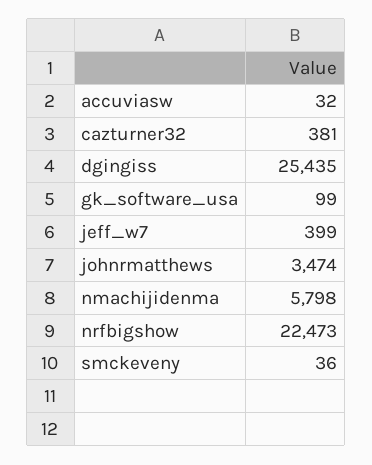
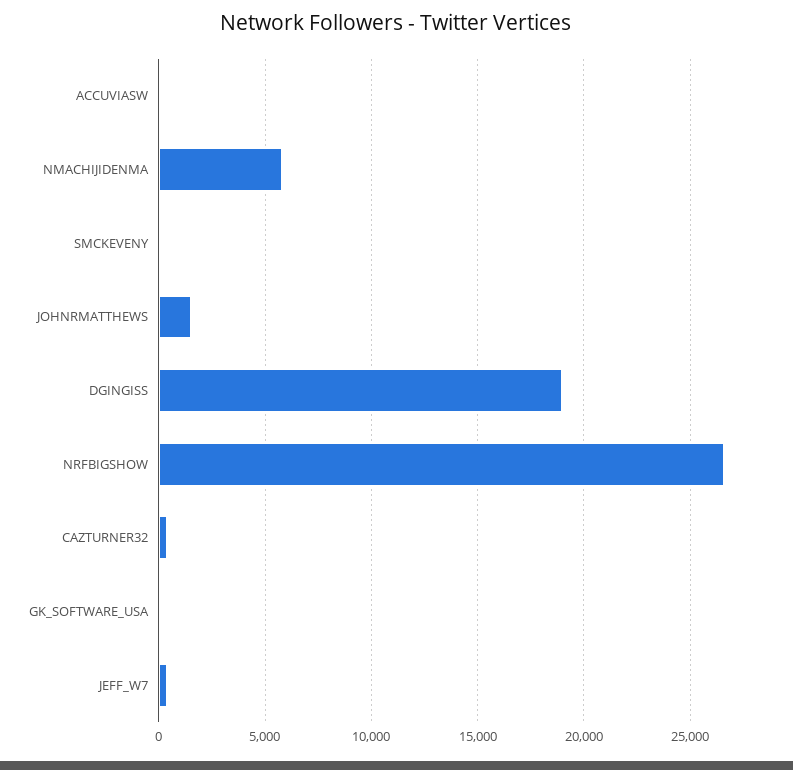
  {
    "accuviasw": 32,
    "cazturner32": 381,
-   "dgingiss": 25435,
+   "dgingiss": 19000,
    "gk_software_usa": 99,
    "jeff_w7": 399,
-   "johnrmatthews": 3474,
+   "johnrmatthews": 1500,
    "nmachijidenma": 5798,
-   "nrfbigshow": 22473,
+   "nrfbigshow": 26500,
    "smckeveny": 36
  }

